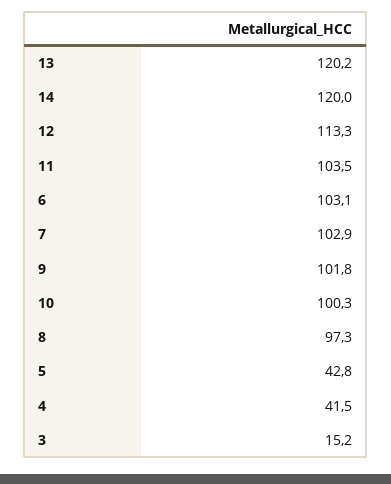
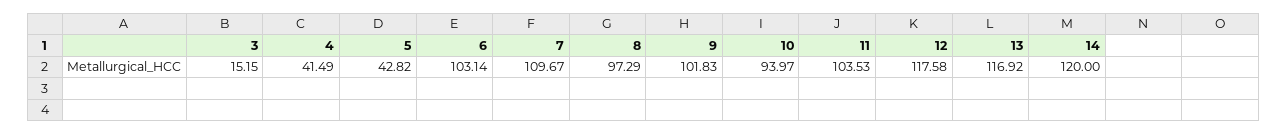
  {
-   "13": 120.2,
+   "13": 116.92,
    "14": 120,
-   "12": 113.3,
+   "12": 117.58,
    "11": 103.53,
    "6": 103.14,
-   "7": 102.9,
+   "7": 109.67,
    "9": 101.83,
-   "10": 100.3,
+   "10": 93.97,
    "8": 97.29,
    "5": 42.82,
    "4": 41.49,
    "3": 15.15
  }

